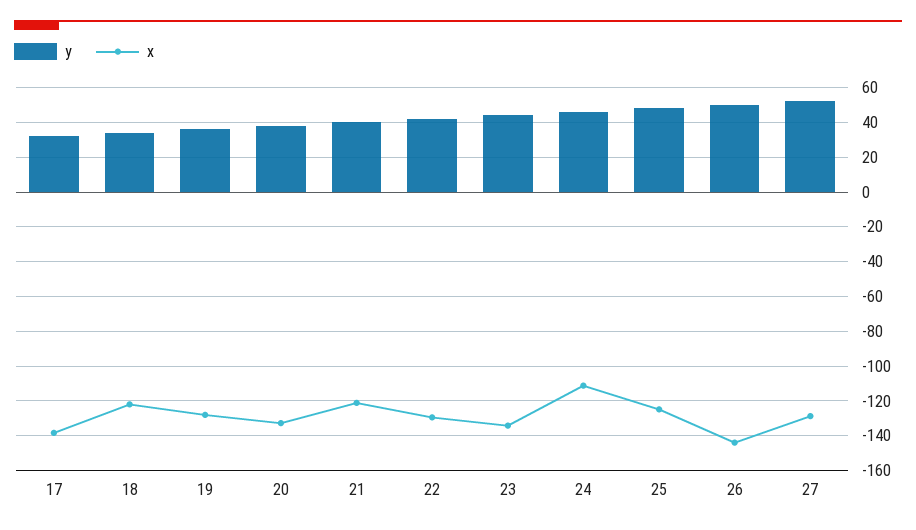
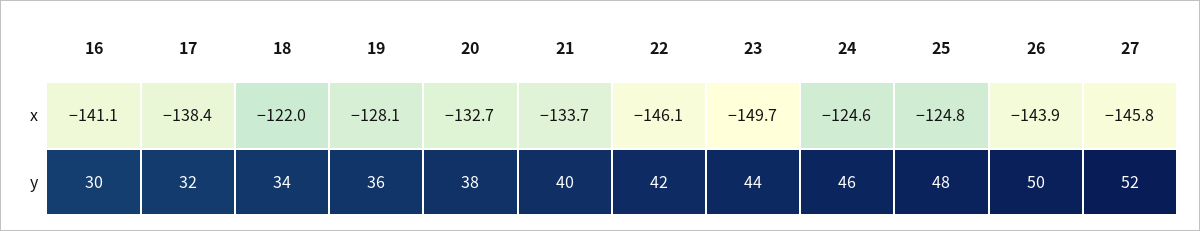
  {
    "y": {
      "17": 32,
      "18": 34,
      "19": 36,
      "20": 38,
      "21": 40,
      "22": 42,
      "23": 44,
      "24": 46,
      "25": 48,
      "26": 50,
-     "27": 52
+     "27": 52,
+     "16": 30
    },
    "x": {
      "17": -138.4,
      "18": -122,
      "19": -128.1,
      "20": -132.7,
-     "21": -120,
+     "21": -133.7,
-     "22": -130,
+     "22": -146.1,
-     "23": -135,
+     "23": -149.7,
-     "24": -110,
+     "24": -124.6,
      "25": -124.8,
      "26": -143.9,
-     "27": -130
+     "27": -145.8,
+     "16": -141.1
    }
  }

